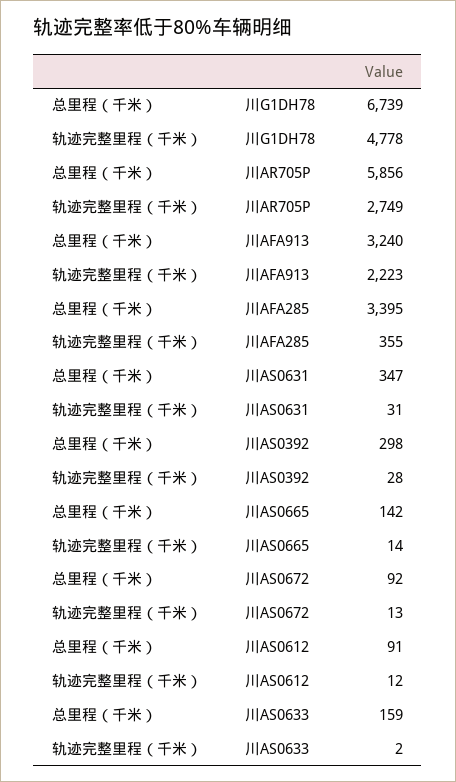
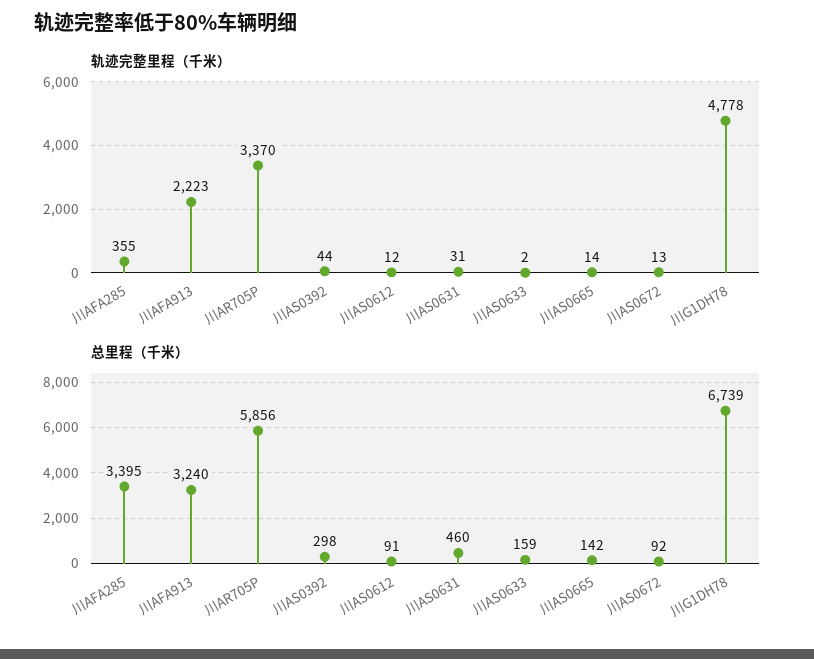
  {
    "总里程（千米）": {
      "川G1DH78": 6739,
      "川AR705P": 5856,
      "川AFA913": 3240,
      "川AFA285": 3395,
-     "川AS0631": 347,
+     "川AS0631": 460,
      "川AS0392": 298,
      "川AS0665": 142,
      "川AS0672": 92,
      "川AS0612": 91,
      "川AS0633": 159
    },
    "轨迹完整里程（千米）": {
      "川G1DH78": 4778,
-     "川AR705P": 2749,
+     "川AR705P": 3370,
      "川AFA913": 2223,
      "川AFA285": 355,
      "川AS0631": 31,
-     "川AS0392": 28,
+     "川AS0392": 44,
      "川AS0665": 14,
      "川AS0672": 13,
      "川AS0612": 12,
      "川AS0633": 2
    }
  }

